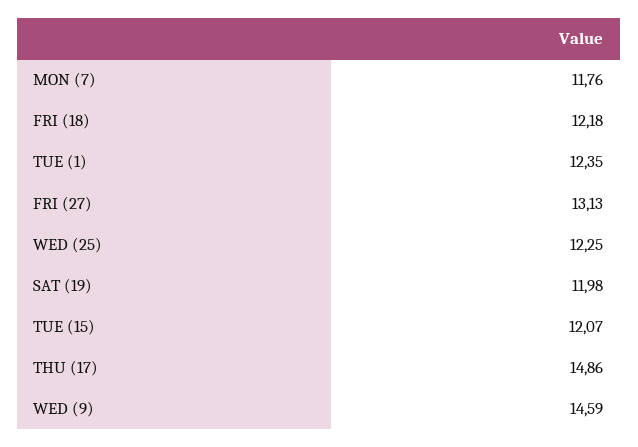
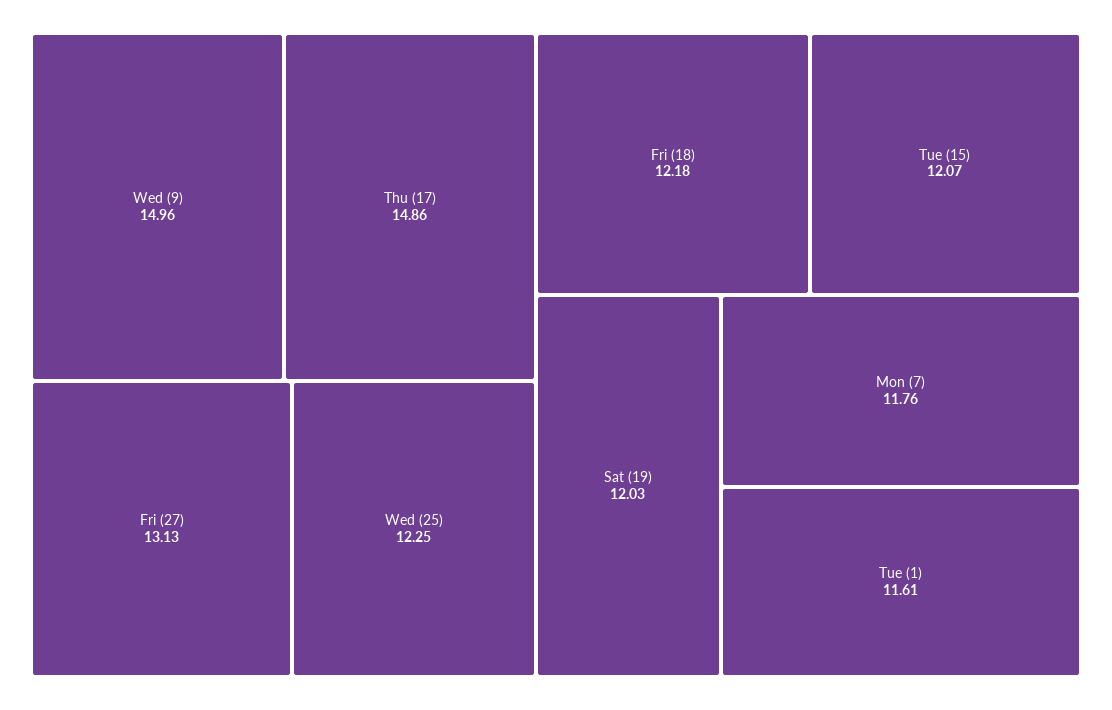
  {
    "MON (7)": 11.76,
    "FRI (18)": 12.18,
-   "TUE (1)": 12.35,
+   "TUE (1)": 11.61,
    "FRI (27)": 13.13,
    "WED (25)": 12.25,
-   "SAT (19)": 11.98,
+   "SAT (19)": 12.03,
    "TUE (15)": 12.07,
    "THU (17)": 14.86,
-   "WED (9)": 14.59
+   "WED (9)": 14.96
  }

